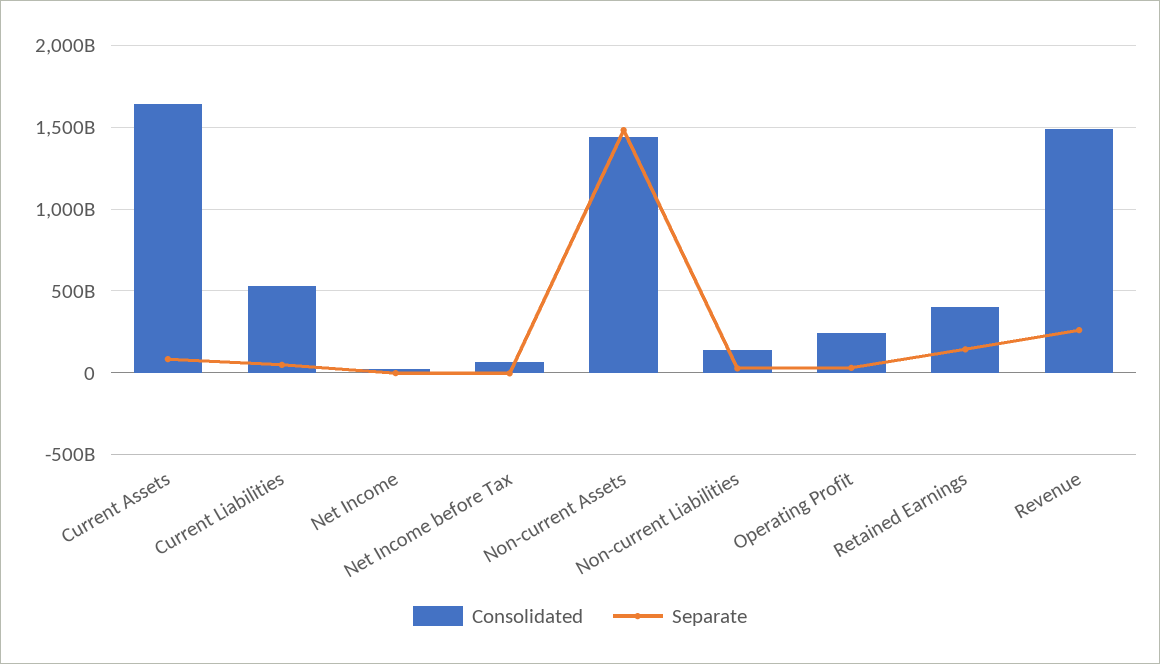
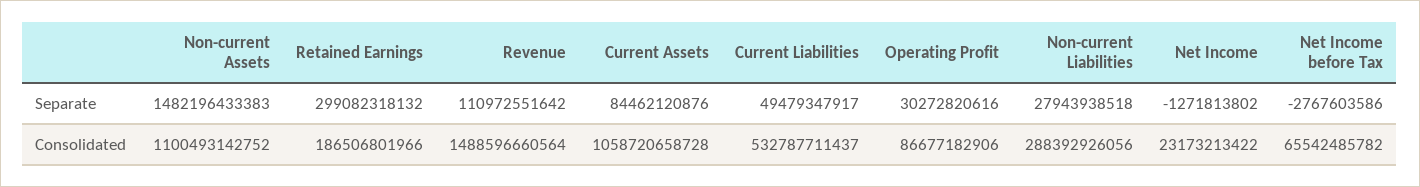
  {
    "Consolidated": {
-     "Current Assets": 1650000000000,
+     "Current Assets": 1058720658728,
      "Current Liabilities": 532787711437,
      "Net Income": 23173213422,
      "Net Income before Tax": 65542485782,
-     "Non-current Assets": 1450000000000,
+     "Non-current Assets": 1100493142752,
-     "Non-current Liabilities": 150000000000,
+     "Non-current Liabilities": 288392926056,
-     "Operating Profit": 250000000000,
+     "Operating Profit": 86677182906,
-     "Retained Earnings": 400000000000,
+     "Retained Earnings": 186506801966,
      "Revenue": 1488596660564
    },
    "Separate": {
      "Current Assets": 84462120876,
      "Current Liabilities": 49479347917,
      "Net Income": -1271813802,
      "Net Income before Tax": -2767603586,
      "Non-current Assets": 1482196433383,
      "Non-current Liabilities": 27943938518,
      "Operating Profit": 30272820616,
-     "Retained Earnings": 150000000000,
+     "Retained Earnings": 299082318132,
-     "Revenue": 250000000000
+     "Revenue": 110972551642
    }
  }

